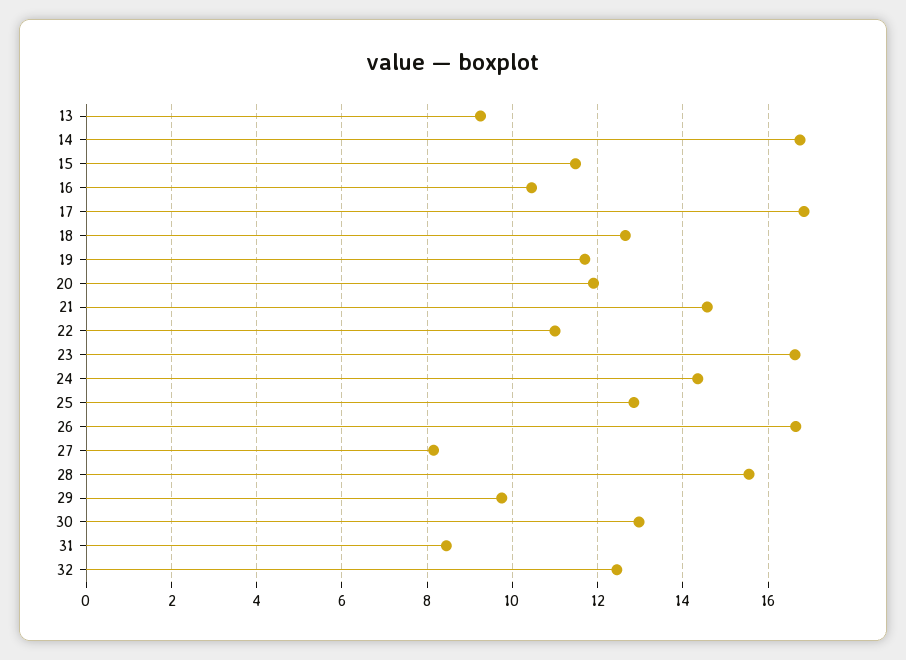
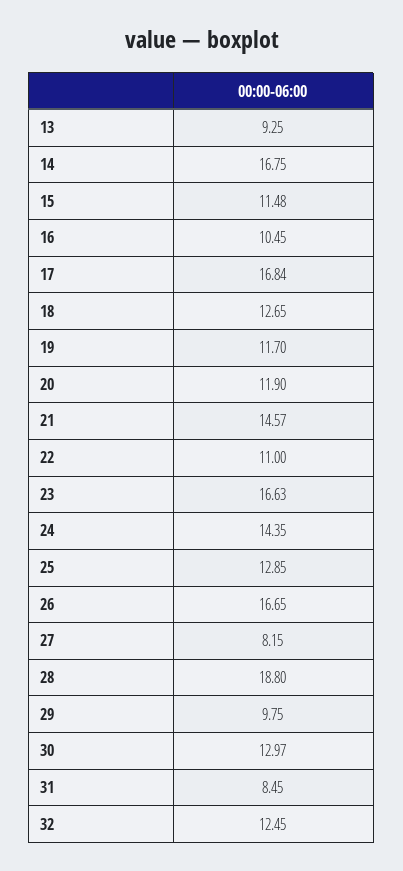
  {
    "13": 9.25,
    "14": 16.75,
    "15": 11.48,
    "16": 10.45,
    "17": 16.84,
    "18": 12.65,
    "19": 11.7,
    "20": 11.9,
    "21": 14.57,
    "22": 11,
    "23": 16.63,
    "24": 14.35,
    "25": 12.85,
    "26": 16.65,
    "27": 8.15,
-   "28": 15.6,
+   "28": 18.8,
    "29": 9.75,
    "30": 12.97,
    "31": 8.45,
    "32": 12.45
  }

